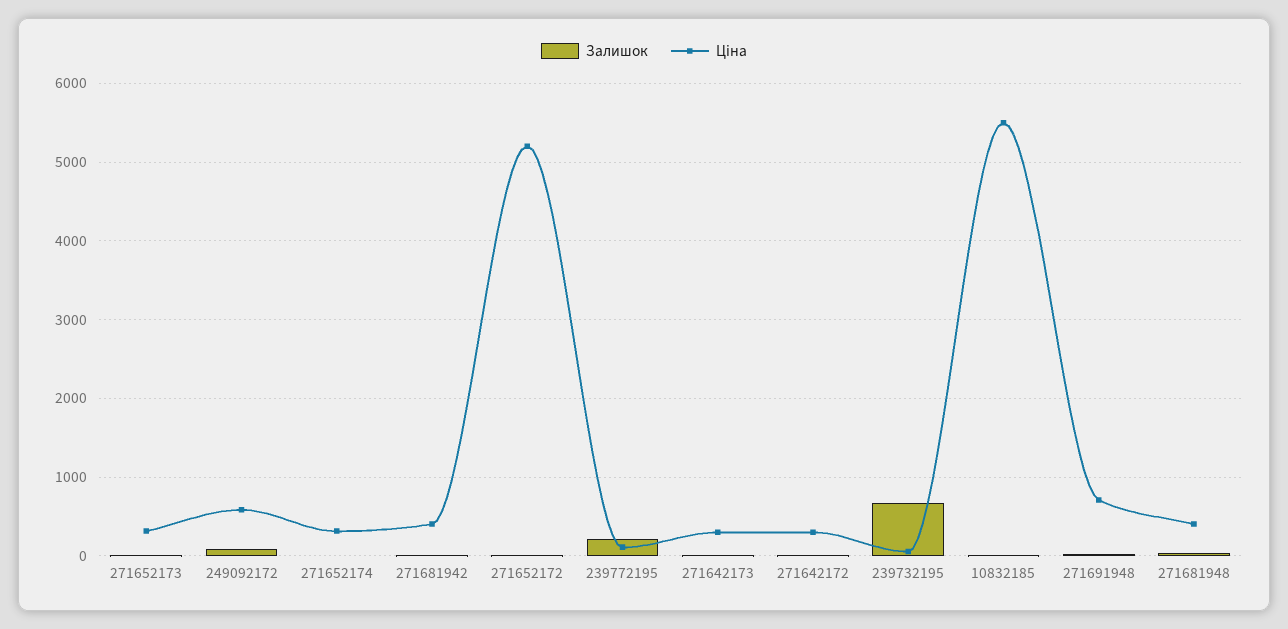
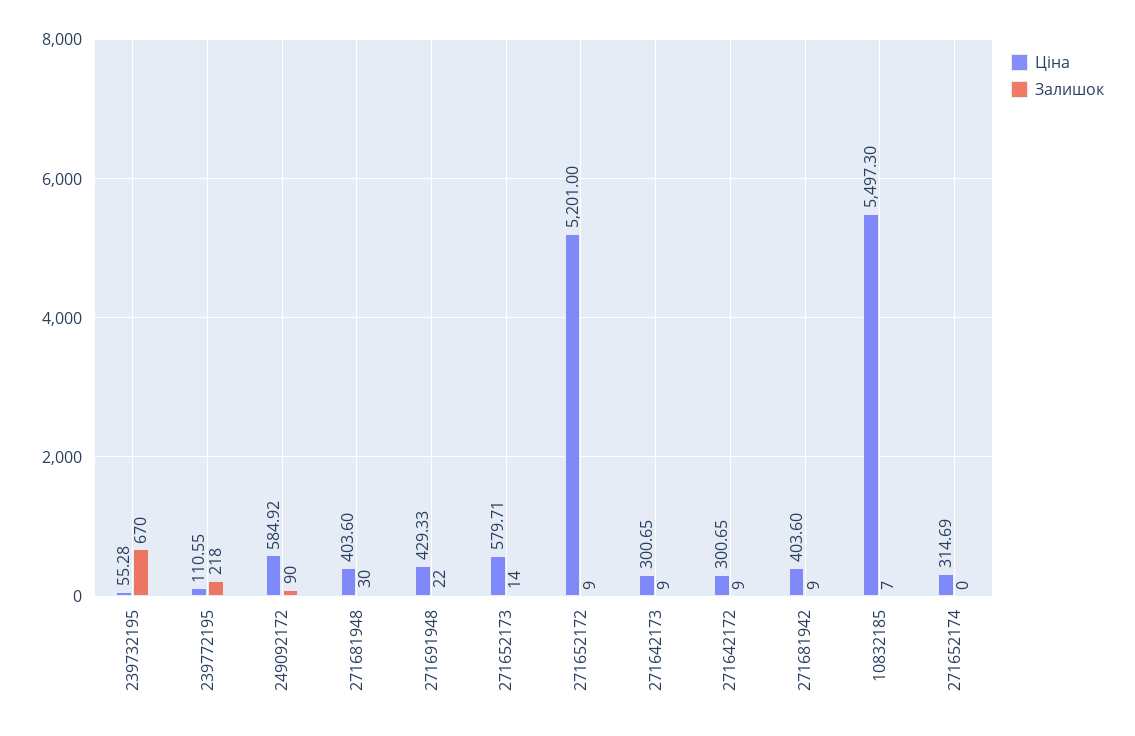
  {
    "Залишок": {
      "271652173": 14,
      "249092172": 90,
      "271652174": 0,
      "271681942": 9,
      "271652172": 9,
      "239772195": 218,
      "271642173": 9,
      "271642172": 9,
      "239732195": 670,
      "10832185": 7,
      "271691948": 22,
      "271681948": 30
    },
    "Ціна": {
-     "271652173": 300,
+     "271652173": 579.71,
      "249092172": 584.92,
      "271652174": 314.69,
      "271681942": 403.6,
      "271652172": 5201,
      "239772195": 110.55,
      "271642173": 300.65,
      "271642172": 300.65,
      "239732195": 55.28,
      "10832185": 5497.3,
-     "271691948": 700,
+     "271691948": 429.33,
      "271681948": 403.6
    }
  }

